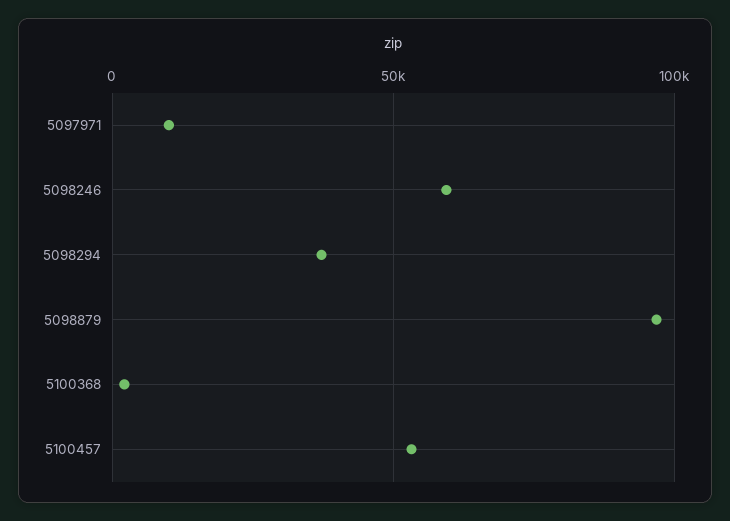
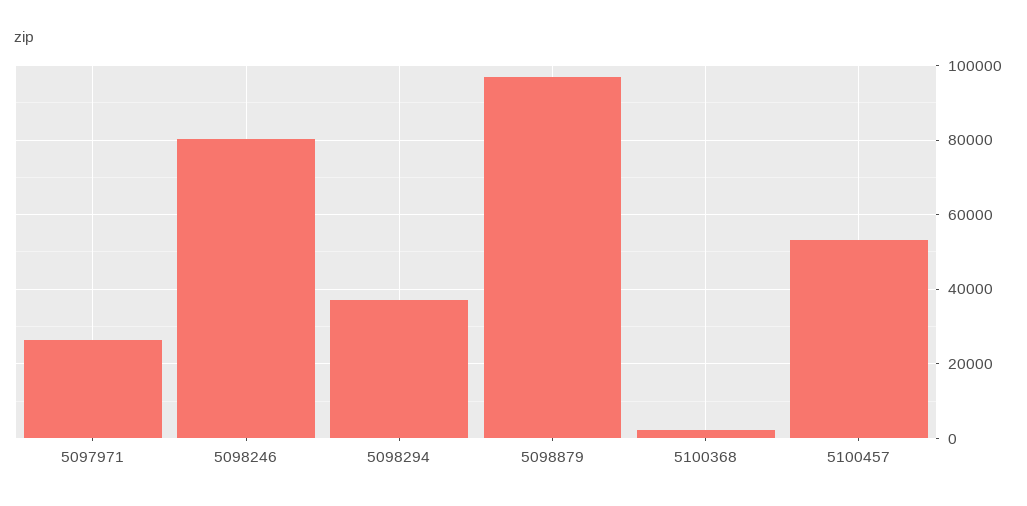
  {
-   "5097971": 10000,
+   "5097971": 26000,
-   "5098246": 60000,
+   "5098246": 80000,
    "5098294": 38000,
    "5098879": 96000,
    "5100368": 2000,
    "5100457": 54000
  }

